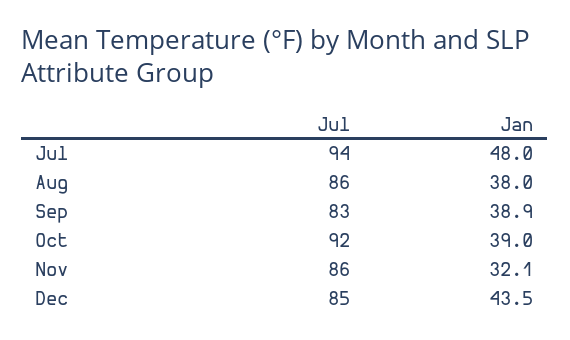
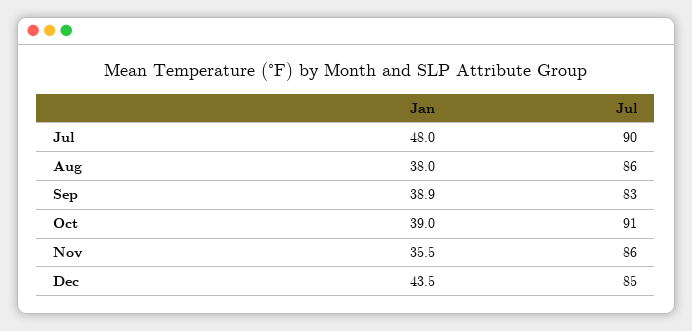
  {
    "Jul": {
-     "Jul": 94,
+     "Jul": 90,
      "Aug": 86,
      "Sep": 83,
-     "Oct": 92,
+     "Oct": 91,
      "Nov": 86,
      "Dec": 85
    },
    "Jan": {
      "Jul": 48,
      "Aug": 38,
      "Sep": 38.9,
      "Oct": 39,
-     "Nov": 32.1,
+     "Nov": 35.5,
      "Dec": 43.5
    }
  }

